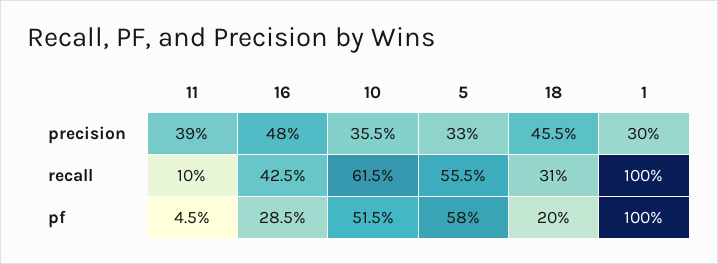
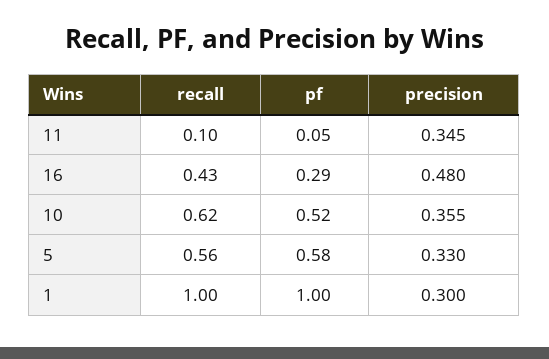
  {
    "11": {
-     "precision": 0.39,
+     "precision": 0.345,
      "recall": 0.1,
      "pf": 0.045
    },
    "16": {
      "precision": 0.48,
      "recall": 0.425,
      "pf": 0.285
    },
    "10": {
      "precision": 0.355,
      "recall": 0.615,
      "pf": 0.515
    },
    "5": {
      "precision": 0.33,
      "recall": 0.555,
      "pf": 0.58
    },
-   "18": {
-     "precision": 0.455,
-     "recall": 0.31,
-     "pf": 0.2
-   },
    "1": {
      "precision": 0.3,
      "recall": 1,
      "pf": 1
    }
  }

